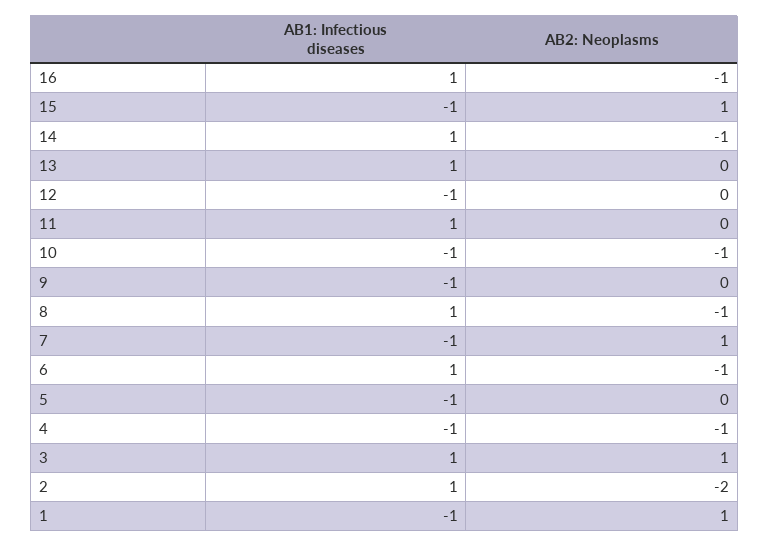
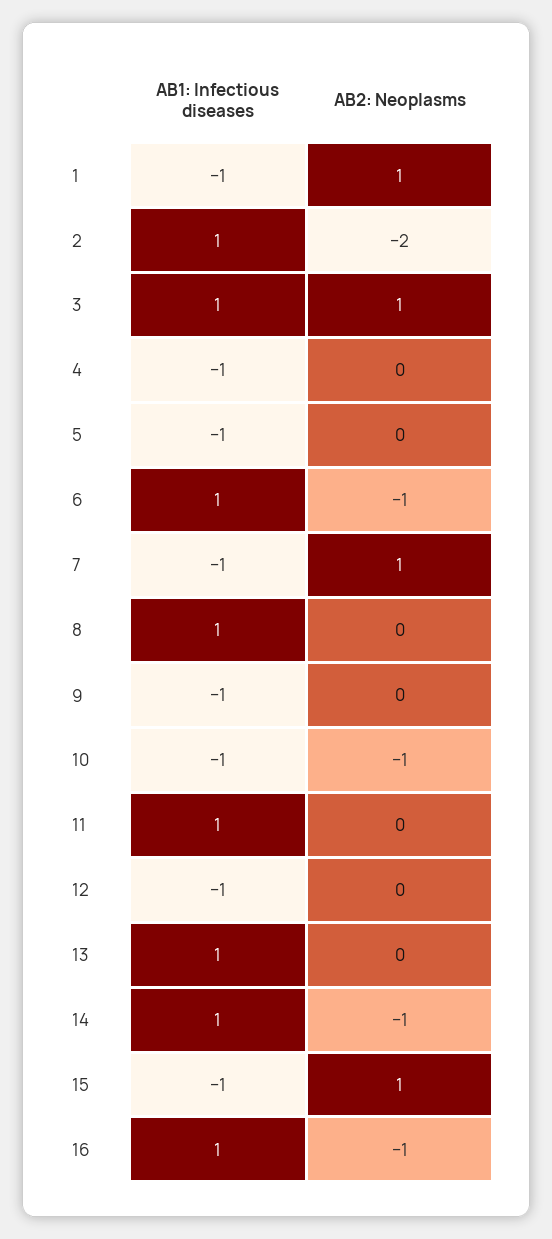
  {
    "AB1: Infectious diseases": {
      "16": 1,
      "15": -1,
      "14": 1,
      "13": 1,
      "12": -1,
      "11": 1,
      "10": -1,
      "9": -1,
      "8": 1,
      "7": -1,
      "6": 1,
      "5": -1,
      "4": -1,
      "3": 1,
      "2": 1,
      "1": -1
    },
    "AB2: Neoplasms": {
      "16": -1,
      "15": 1,
      "14": -1,
      "13": 0,
      "12": 0,
      "11": 0,
      "10": -1,
      "9": 0,
-     "8": -1,
+     "8": 0,
      "7": 1,
      "6": -1,
      "5": 0,
-     "4": -1,
+     "4": 0,
      "3": 1,
      "2": -2,
      "1": 1
    }
  }

